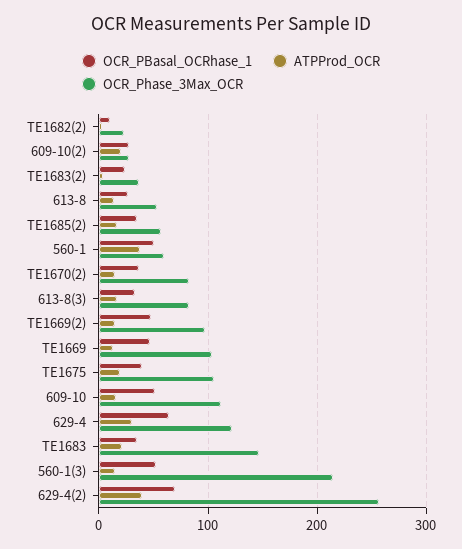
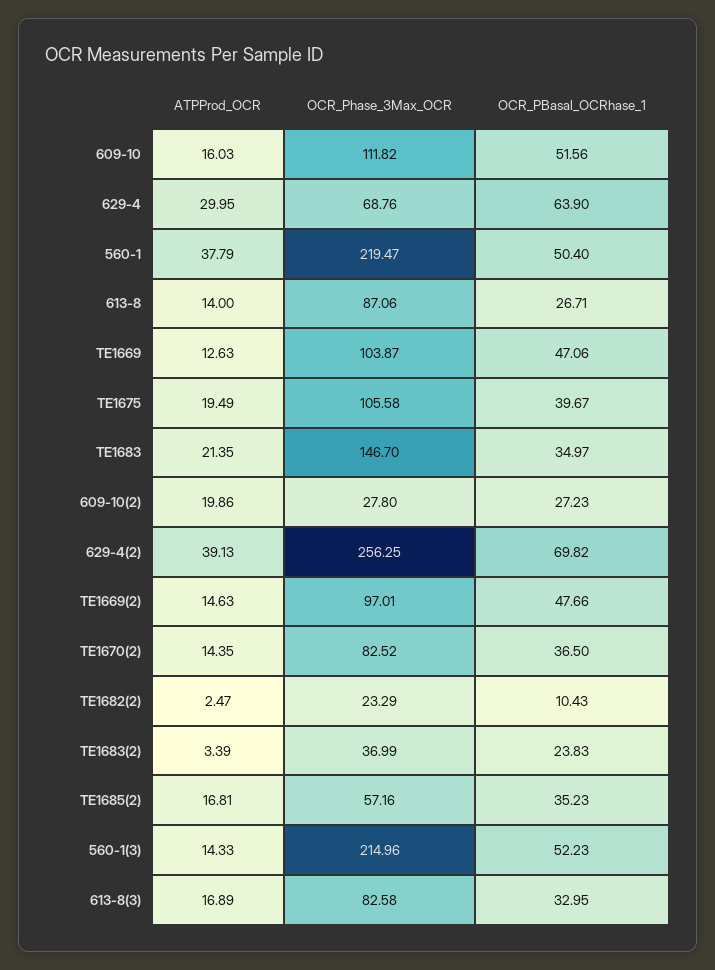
  {
    "OCR_PBasal_OCRhase_1": {
      "TE1682(2)": 10.43,
      "609-10(2)": 27.23,
      "TE1683(2)": 23.83,
      "613-8": 26.71,
      "TE1685(2)": 35.23,
      "560-1": 50.4,
      "TE1670(2)": 36.5,
      "613-8(3)": 32.95,
      "TE1669(2)": 47.66,
      "TE1669": 47.06,
      "TE1675": 39.67,
      "609-10": 51.56,
      "629-4": 63.9,
      "TE1683": 34.97,
      "560-1(3)": 52.23,
      "629-4(2)": 69.82
    },
    "ATPProd_OCR": {
      "TE1682(2)": 2.47,
      "609-10(2)": 19.86,
      "TE1683(2)": 3.39,
      "613-8": 14,
      "TE1685(2)": 16.81,
      "560-1": 37.79,
      "TE1670(2)": 14.35,
      "613-8(3)": 16.89,
      "TE1669(2)": 14.63,
      "TE1669": 12.63,
      "TE1675": 19.49,
      "609-10": 16.03,
      "629-4": 29.95,
      "TE1683": 21.35,
      "560-1(3)": 14.33,
      "629-4(2)": 39.13
    },
    "OCR_Phase_3Max_OCR": {
      "TE1682(2)": 23.29,
      "609-10(2)": 27.8,
      "TE1683(2)": 36.99,
-     "613-8": 50,
+     "613-8": 87.06,
      "TE1685(2)": 57.16,
-     "560-1": 60,
+     "560-1": 219.47,
      "TE1670(2)": 82.52,
      "613-8(3)": 82.58,
      "TE1669(2)": 97.01,
      "TE1669": 103.87,
      "TE1675": 105.58,
      "609-10": 111.82,
-     "629-4": 120,
+     "629-4": 68.76,
      "TE1683": 146.7,
      "560-1(3)": 214.96,
      "629-4(2)": 256.25
    }
  }

